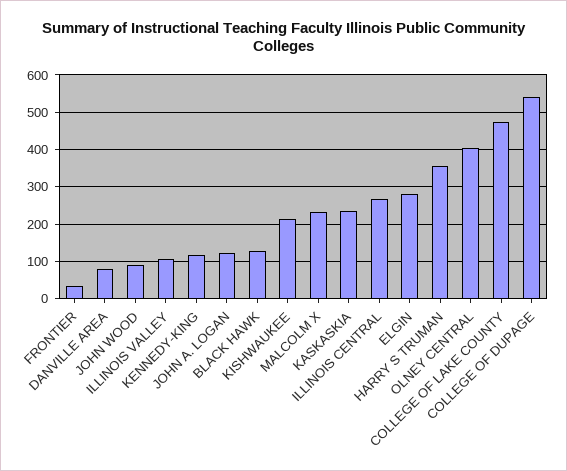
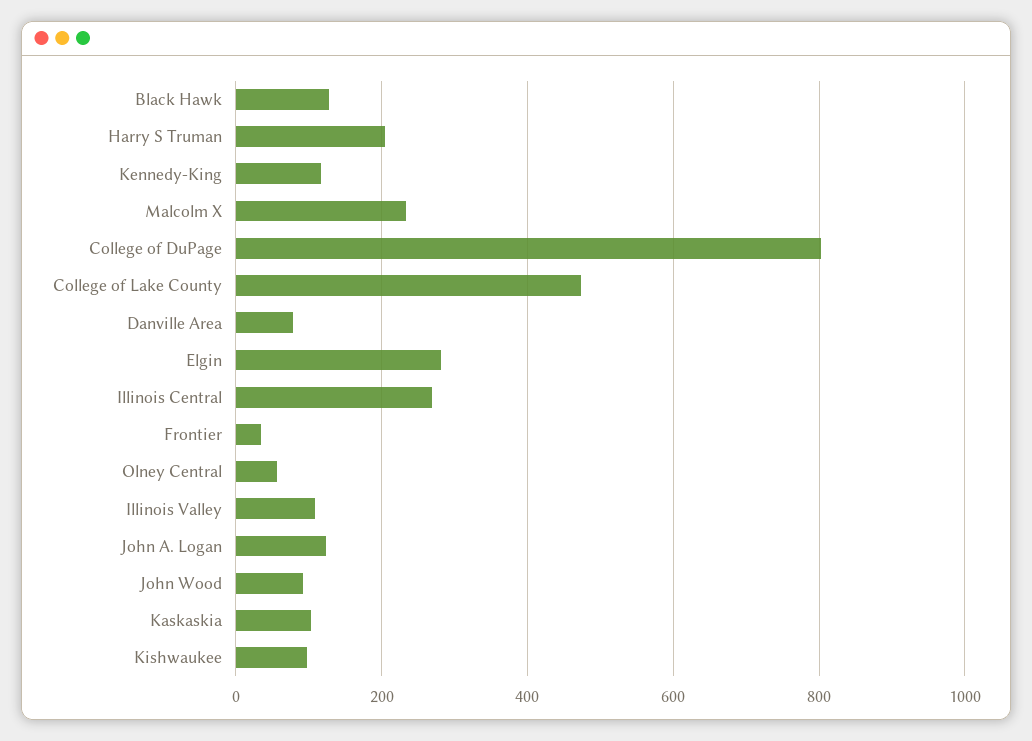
  {
    "FRONTIER": 40,
    "DANVILLE AREA": 80,
    "JOHN WOOD": 100,
    "ILLINOIS VALLEY": 100,
    "KENNEDY-KING": 120,
    "JOHN A. LOGAN": 120,
    "BLACK HAWK": 120,
-   "KISHWAUKEE": 220,
+   "KISHWAUKEE": 100,
    "MALCOLM X": 240,
-   "KASKASKIA": 240,
+   "KASKASKIA": 100,
    "ILLINOIS CENTRAL": 260,
    "ELGIN": 280,
-   "HARRY S TRUMAN": 360,
+   "HARRY S TRUMAN": 200,
-   "OLNEY CENTRAL": 400,
+   "OLNEY CENTRAL": 60,
    "COLLEGE OF LAKE COUNTY": 480,
-   "COLLEGE OF DUPAGE": 540
+   "COLLEGE OF DUPAGE": 800
  }

